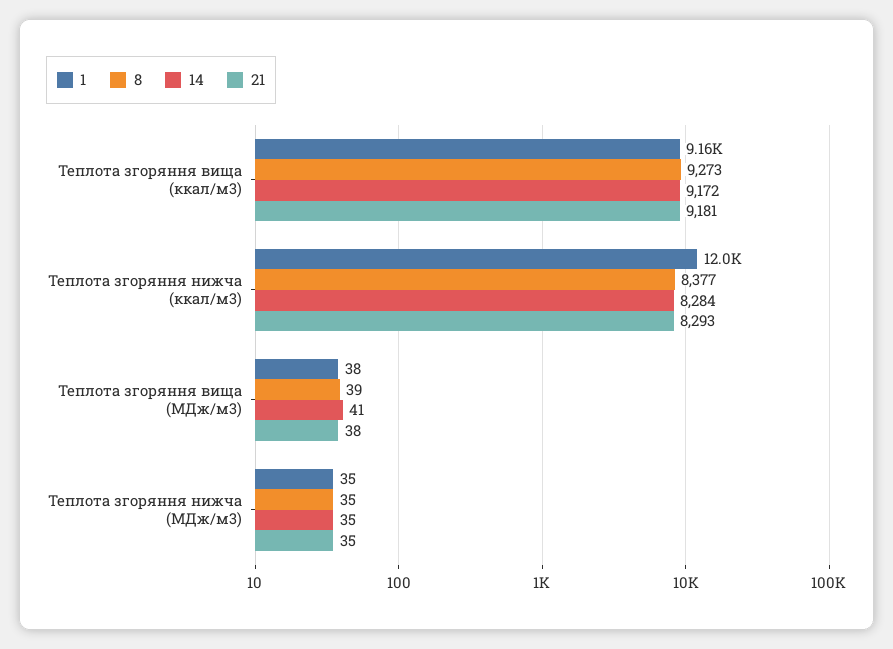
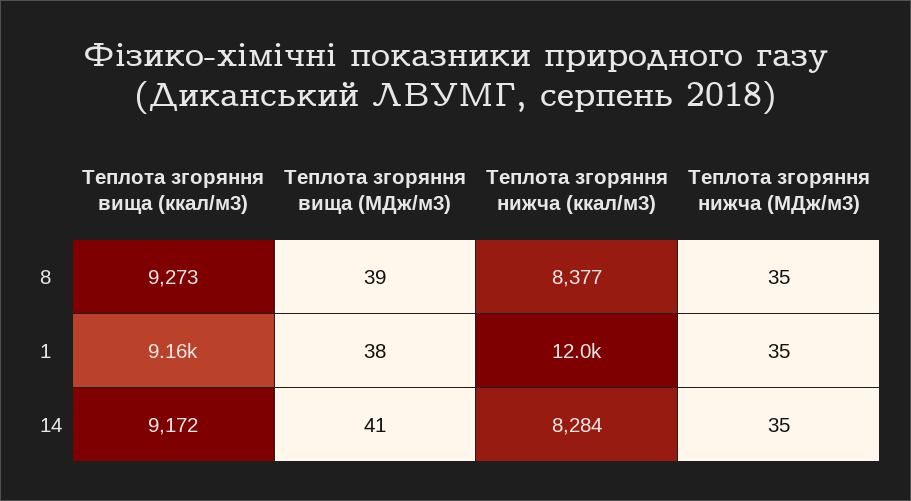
  {
    "1": {
      "Теплота згоряння вища (ккал/м3)": 9160,
      "Теплота згоряння нижча (ккал/м3)": 12000,
      "Теплота згоряння вища (МДж/м3)": 38,
      "Теплота згоряння нижча (МДж/м3)": 35
    },
    "8": {
      "Теплота згоряння вища (ккал/м3)": 9273,
      "Теплота згоряння нижча (ккал/м3)": 8377,
      "Теплота згоряння вища (МДж/м3)": 39,
      "Теплота згоряння нижча (МДж/м3)": 35
    },
    "14": {
      "Теплота згоряння вища (ккал/м3)": 9172,
      "Теплота згоряння нижча (ккал/м3)": 8284,
      "Теплота згоряння вища (МДж/м3)": 41,
      "Теплота згоряння нижча (МДж/м3)": 35
-   },
+   }
-   "21": {
-     "Теплота згоряння вища (ккал/м3)": 9181,
-     "Теплота згоряння нижча (ккал/м3)": 8293,
-     "Теплота згоряння вища (МДж/м3)": 38,
-     "Теплота згоряння нижча (МДж/м3)": 35
-   }
  }

